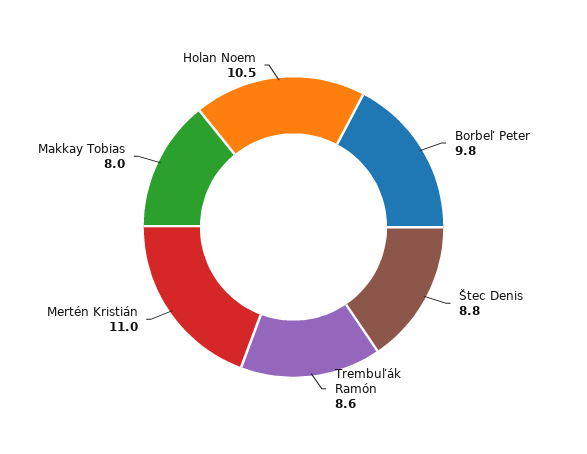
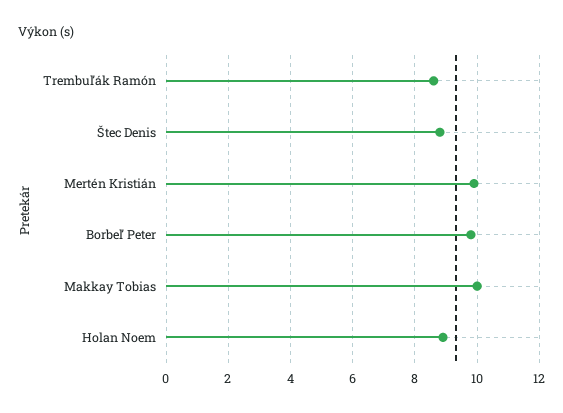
  {
    "Borbeľ Peter": 9.8,
    "Štec Denis": 8.8,
    "Trembuľák Ramón": 8.6,
-   "Mertén Kristián": 11,
+   "Mertén Kristián": 10,
-   "Makkay Tobias": 8,
+   "Makkay Tobias": 10,
-   "Holan Noem": 10.5
+   "Holan Noem": 9
  }

